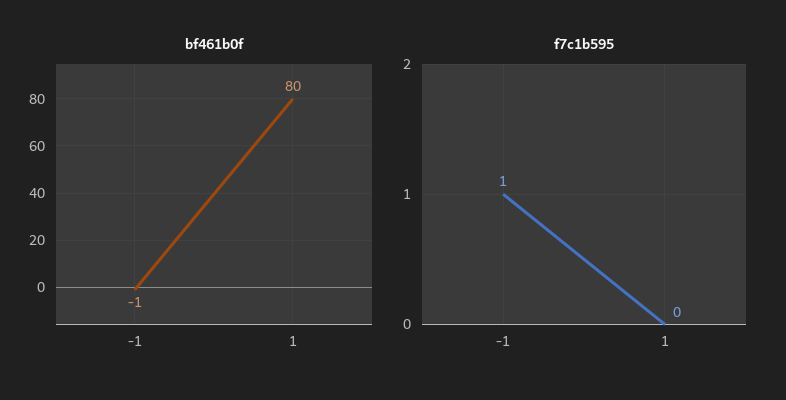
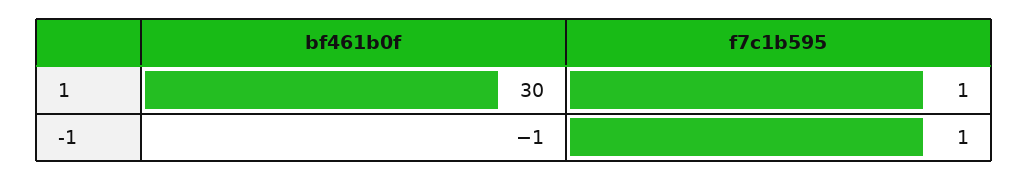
  {
    "bf461b0f": {
      "-1": -1,
-     "1": 80
+     "1": 30
    },
    "f7c1b595": {
      "-1": 1,
-     "1": 0
+     "1": 1
    }
  }

